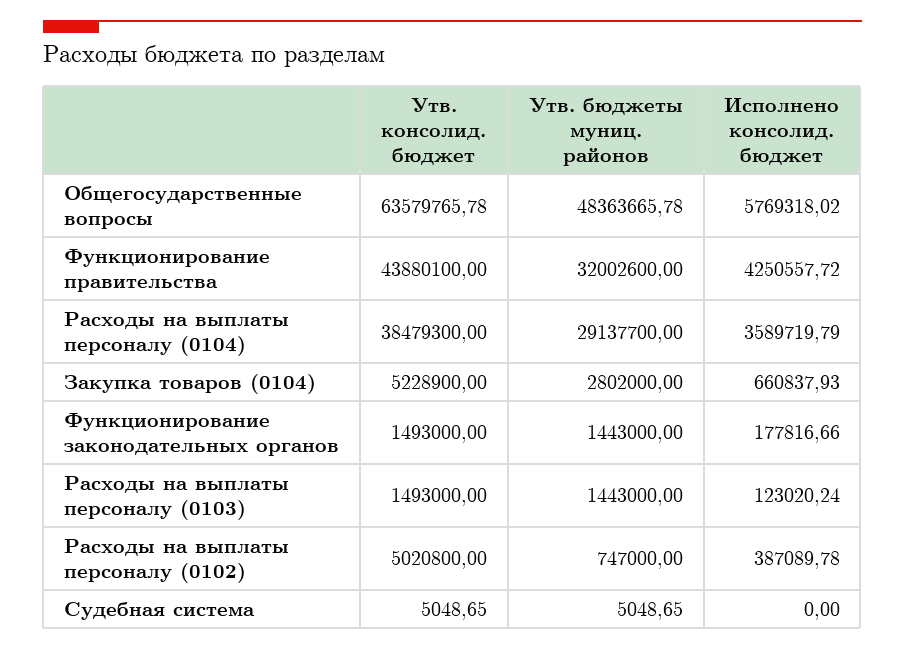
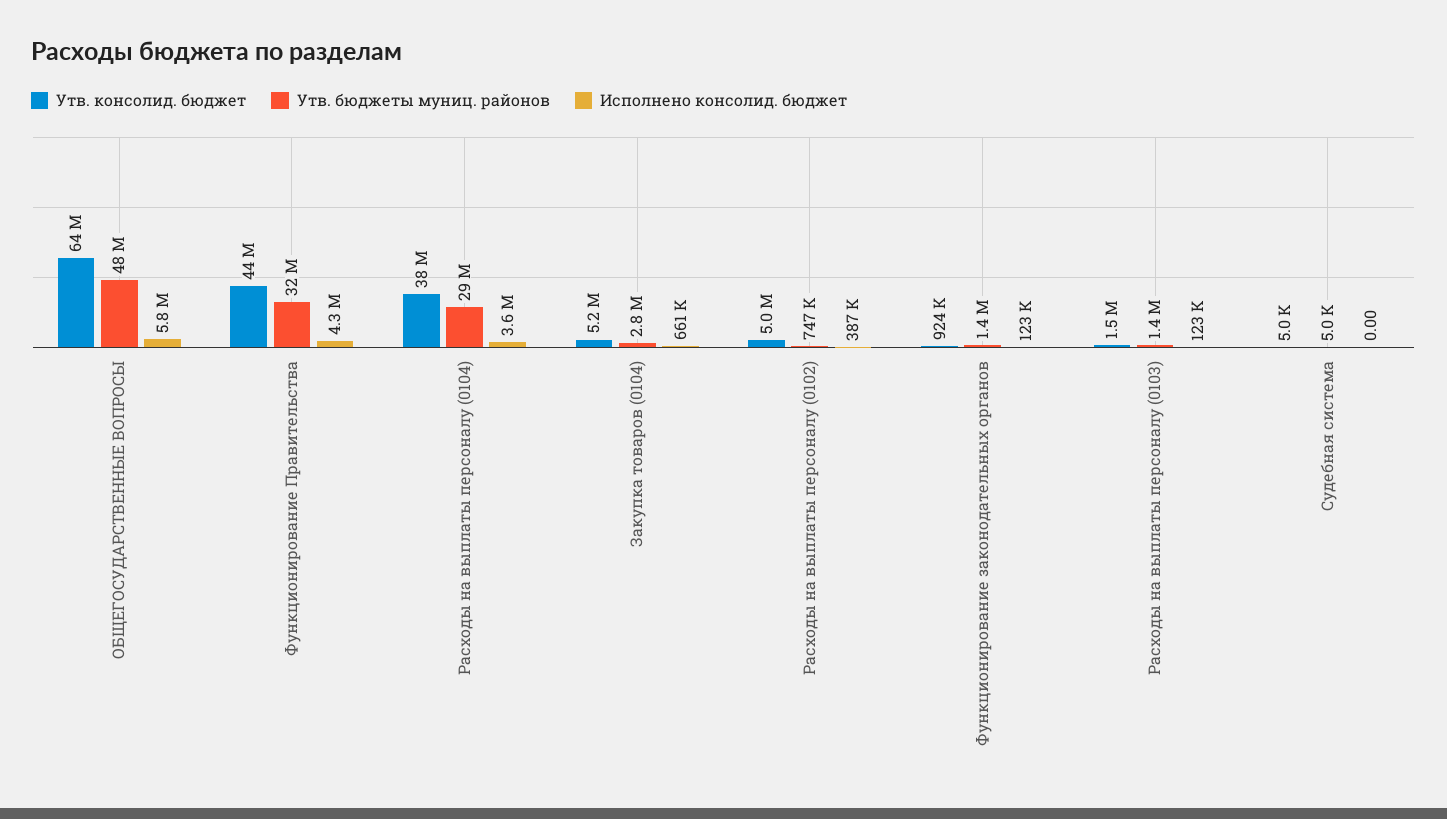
  {
    "Утв. консолид. бюджет": {
      "Общегосударственные вопросы": 63579765.78,
      "Функционирование правительства": 43880100,
      "Расходы на выплаты персоналу (0104)": 38479300,
      "Закупка товаров (0104)": 5228900,
-     "Функционирование законодательных органов": 1493000,
+     "Функционирование законодательных органов": 924000,
      "Расходы на выплаты персоналу (0103)": 1493000,
      "Расходы на выплаты персоналу (0102)": 5020800,
      "Судебная система": 5048.65
    },
    "Утв. бюджеты муниц. районов": {
      "Общегосударственные вопросы": 48363665.78,
      "Функционирование правительства": 32002600,
      "Расходы на выплаты персоналу (0104)": 29137700,
      "Закупка товаров (0104)": 2802000,
      "Функционирование законодательных органов": 1443000,
      "Расходы на выплаты персоналу (0103)": 1443000,
      "Расходы на выплаты персоналу (0102)": 747000,
      "Судебная система": 5048.65
    },
    "Исполнено консолид. бюджет": {
      "Общегосударственные вопросы": 5769318.02,
      "Функционирование правительства": 4250557.72,
      "Расходы на выплаты персоналу (0104)": 3589719.79,
      "Закупка товаров (0104)": 660837.93,
-     "Функционирование законодательных органов": 177816.66,
+     "Функционирование законодательных органов": 123000,
      "Расходы на выплаты персоналу (0103)": 123020.24,
      "Расходы на выплаты персоналу (0102)": 387089.78,
      "Судебная система": 0
    }
  }

